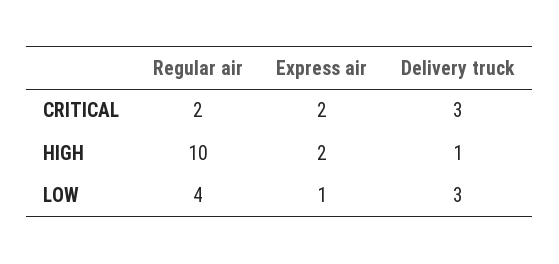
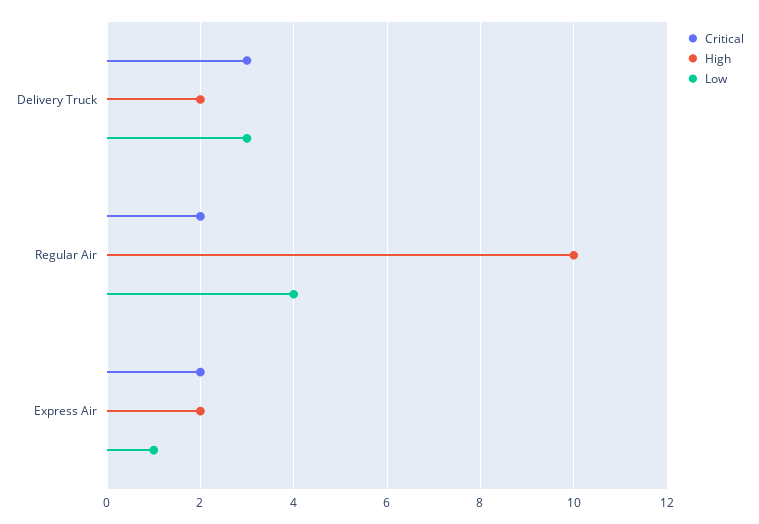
  {
    "CRITICAL": {
      "Regular air": 2,
      "Express air": 2,
      "Delivery truck": 3
    },
    "HIGH": {
      "Regular air": 10,
      "Express air": 2,
-     "Delivery truck": 1
+     "Delivery truck": 2
    },
    "LOW": {
      "Regular air": 4,
      "Express air": 1,
      "Delivery truck": 3
    }
  }

